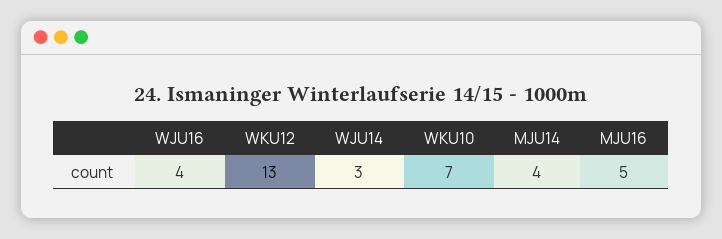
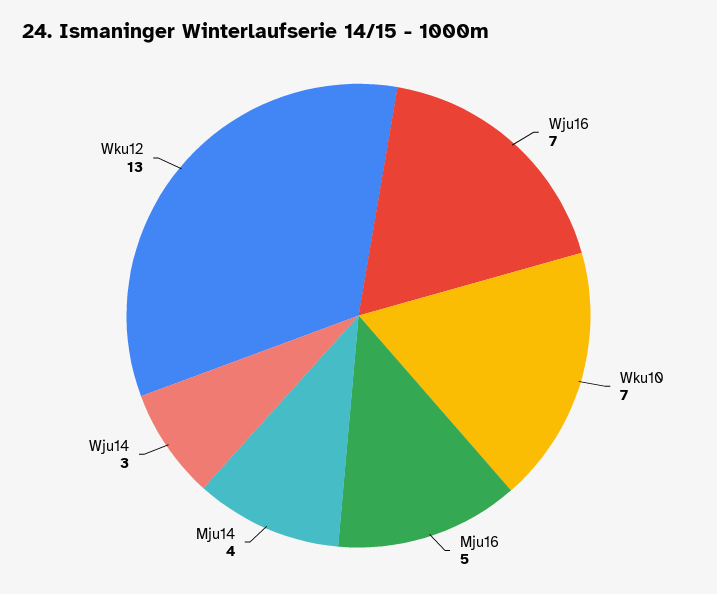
  {
-   "WJU16": 4,
+   "WJU16": 7,
    "WKU12": 13,
    "WJU14": 3,
    "WKU10": 7,
    "MJU14": 4,
    "MJU16": 5
  }

